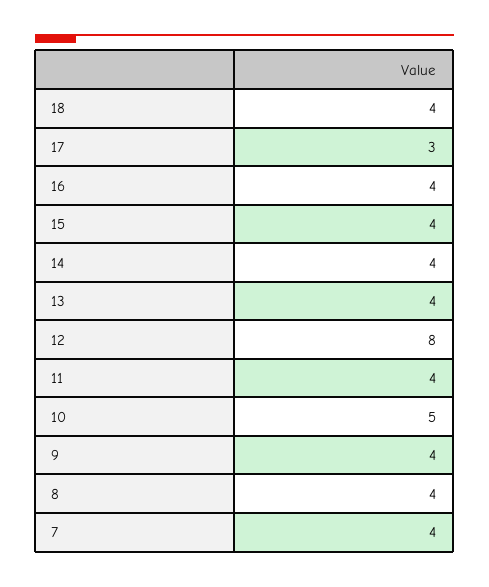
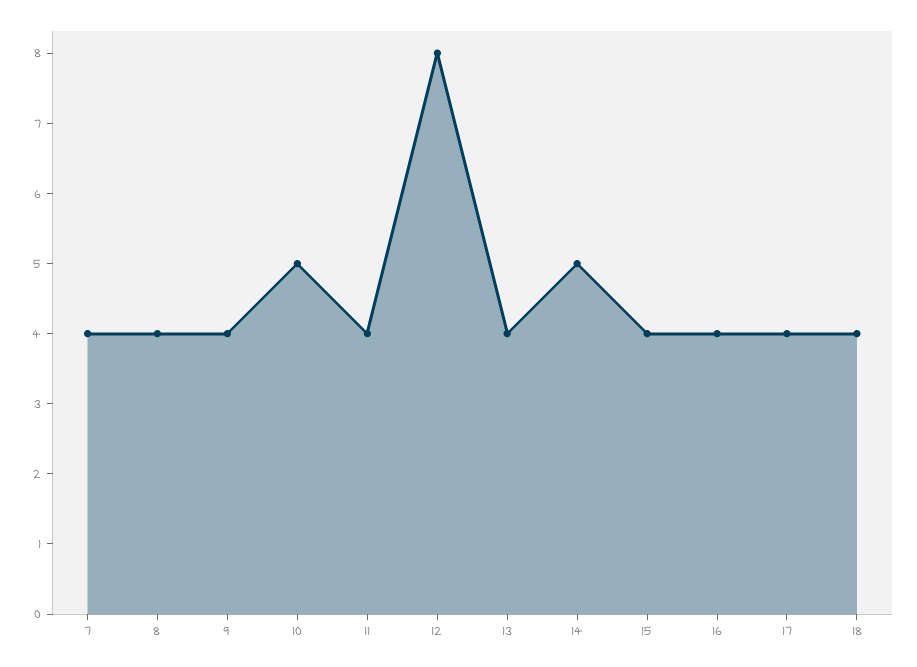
  {
    "18": 4,
-   "17": 3,
+   "17": 4,
    "16": 4,
    "15": 4,
-   "14": 4,
+   "14": 5,
    "13": 4,
    "12": 8,
    "11": 4,
    "10": 5,
    "9": 4,
    "8": 4,
    "7": 4
  }

